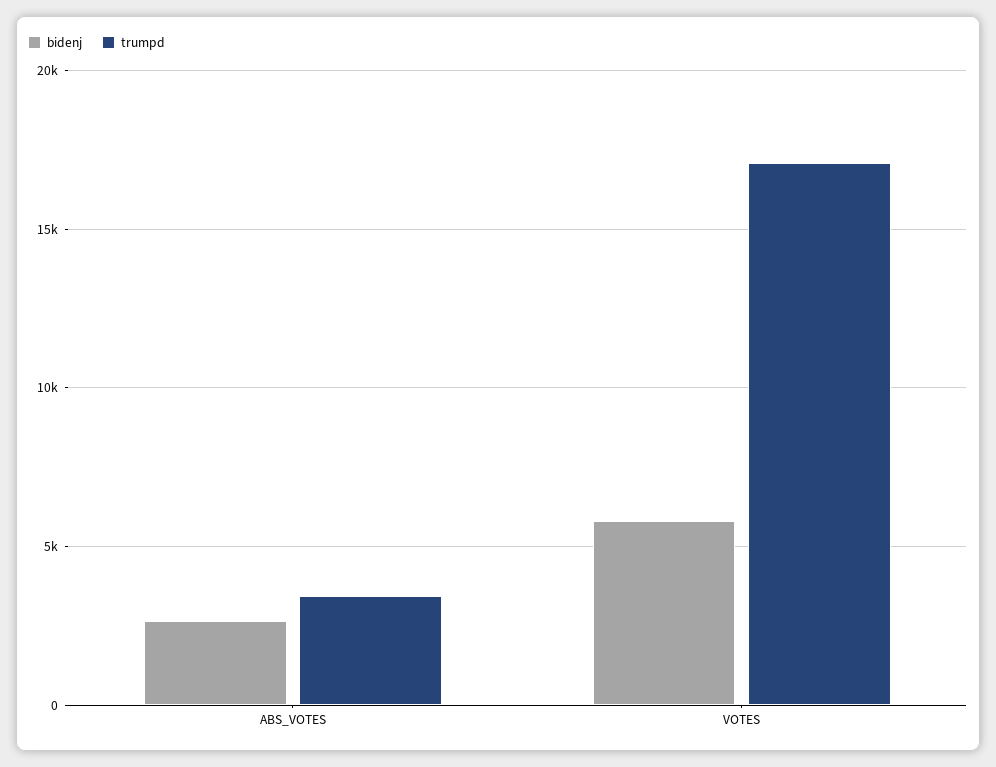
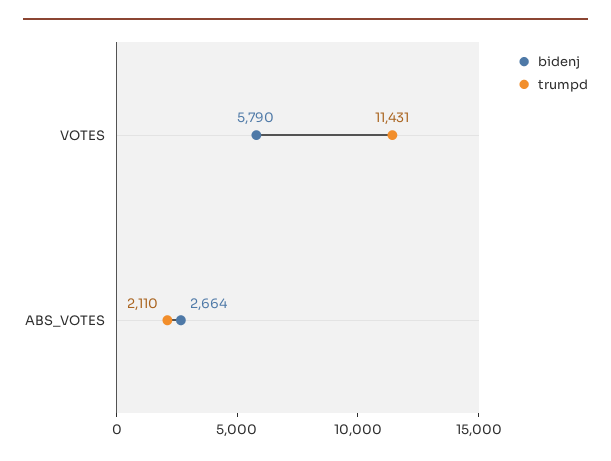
  {
    "bidenj": {
      "ABS_VOTES": 2664,
      "VOTES": 5790
    },
    "trumpd": {
-     "ABS_VOTES": 3500,
+     "ABS_VOTES": 2110,
-     "VOTES": 17000
+     "VOTES": 11431
    }
  }

